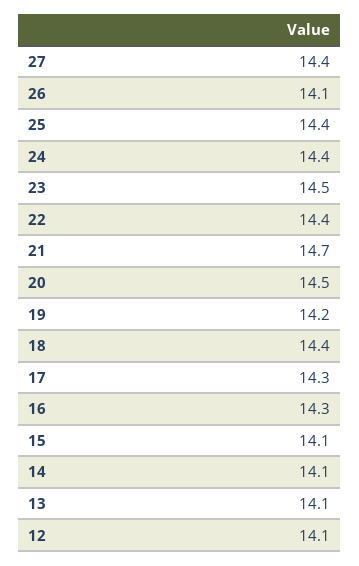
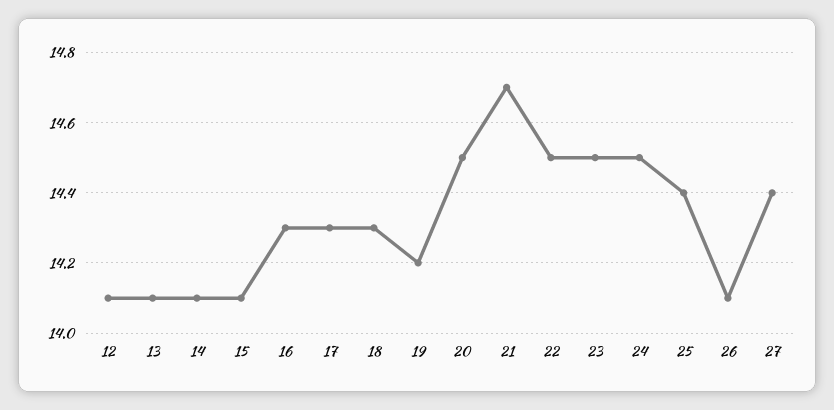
  {
    "27": 14.4,
    "26": 14.1,
    "25": 14.4,
-   "24": 14.4,
+   "24": 14.5,
    "23": 14.5,
-   "22": 14.4,
+   "22": 14.5,
    "21": 14.7,
    "20": 14.5,
    "19": 14.2,
-   "18": 14.4,
+   "18": 14.3,
    "17": 14.3,
    "16": 14.3,
    "15": 14.1,
    "14": 14.1,
    "13": 14.1,
    "12": 14.1
  }

